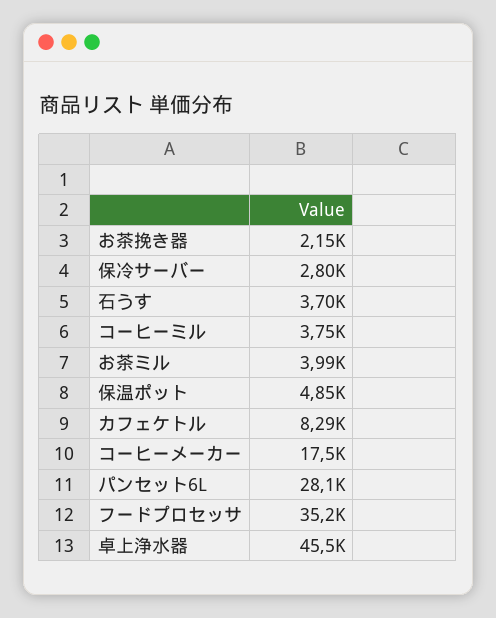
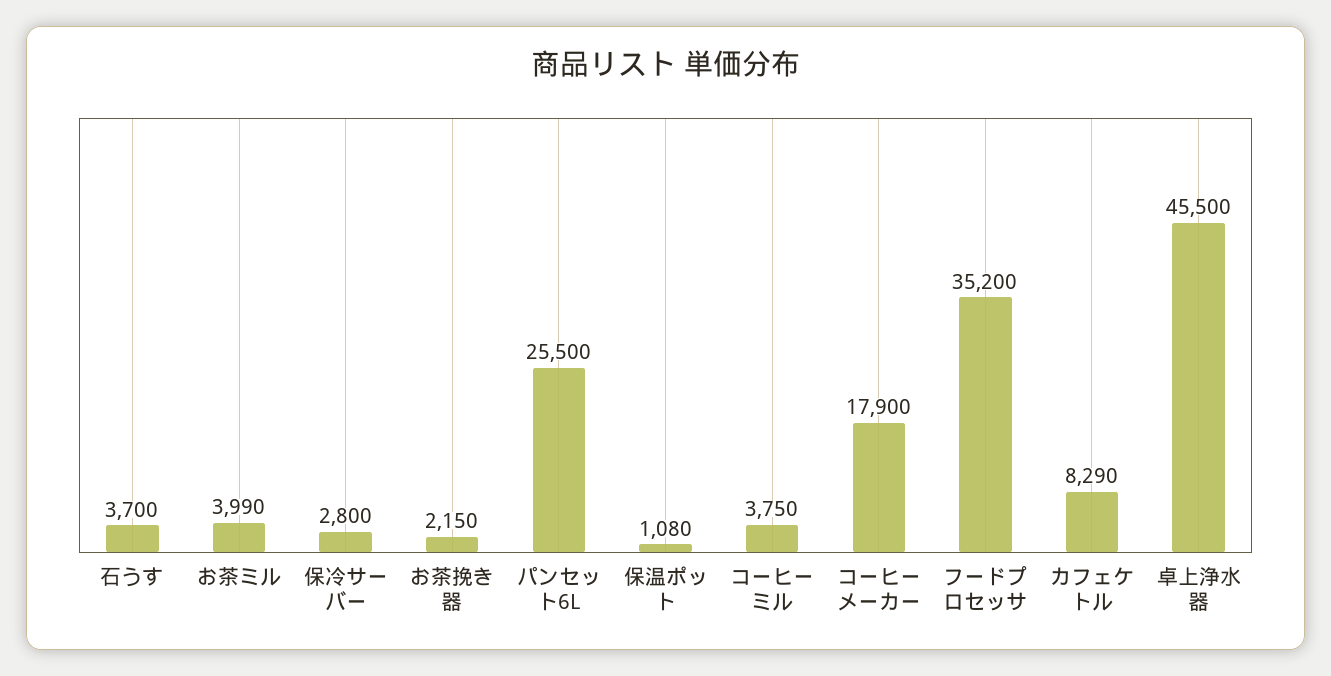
  {
    "お茶挽き器": 2150,
    "保冷サーバー": 2800,
    "石うす": 3700,
    "コーヒーミル": 3750,
    "お茶ミル": 3990,
-   "保温ポット": 4850,
+   "保温ポット": 1080,
    "カフェケトル": 8290,
-   "コーヒーメーカー": 17500,
+   "コーヒーメーカー": 17900,
-   "パンセット6L": 28100,
+   "パンセット6L": 25500,
    "フードプロセッサ": 35200,
    "卓上浄水器": 45500
  }

